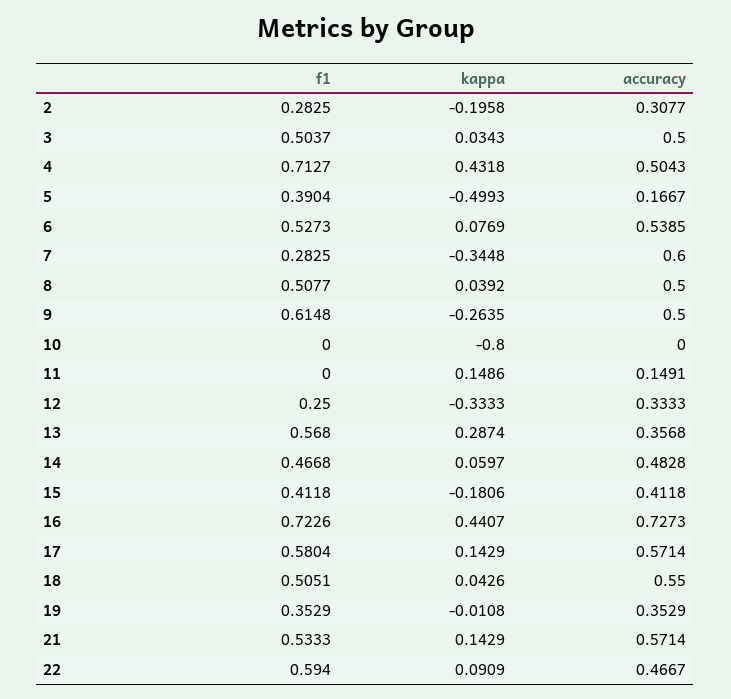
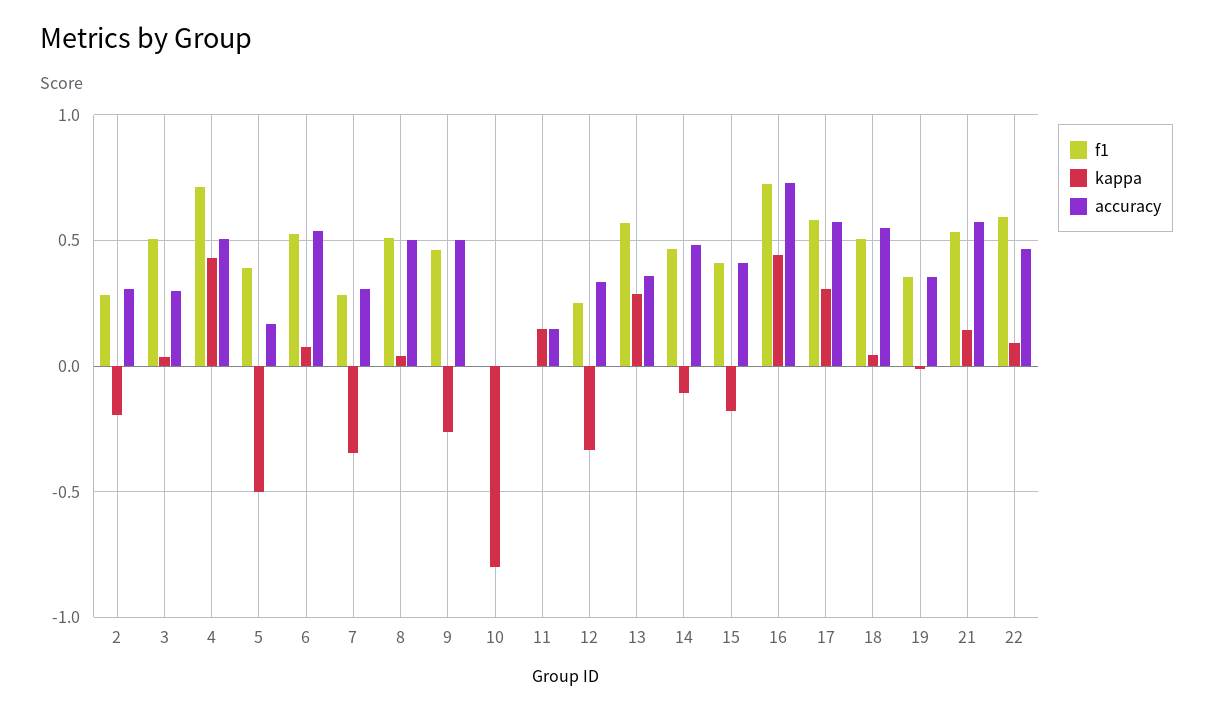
  {
    "f1": {
      "2": 0.2825,
      "3": 0.5037,
      "4": 0.7127,
      "5": 0.3904,
      "6": 0.5273,
      "7": 0.2825,
      "8": 0.5077,
-     "9": 0.6148,
+     "9": 0.45,
      "10": 0,
      "11": 0,
      "12": 0.25,
      "13": 0.568,
      "14": 0.4668,
      "15": 0.4118,
      "16": 0.7226,
      "17": 0.5804,
      "18": 0.5051,
      "19": 0.3529,
      "21": 0.5333,
      "22": 0.594
    },
    "kappa": {
      "2": -0.1958,
      "3": 0.0343,
      "4": 0.4318,
      "5": -0.4993,
      "6": 0.0769,
      "7": -0.3448,
      "8": 0.0392,
      "9": -0.2635,
      "10": -0.8,
      "11": 0.1486,
      "12": -0.3333,
      "13": 0.2874,
-     "14": 0.0597,
+     "14": -0.1,
      "15": -0.1806,
      "16": 0.4407,
-     "17": 0.1429,
+     "17": 0.3,
      "18": 0.0426,
      "19": -0.0108,
      "21": 0.1429,
      "22": 0.0909
    },
    "accuracy": {
      "2": 0.3077,
-     "3": 0.5,
+     "3": 0.3,
      "4": 0.5043,
      "5": 0.1667,
      "6": 0.5385,
-     "7": 0.6,
+     "7": 0.3,
      "8": 0.5,
      "9": 0.5,
      "10": 0,
      "11": 0.1491,
      "12": 0.3333,
      "13": 0.3568,
      "14": 0.4828,
      "15": 0.4118,
      "16": 0.7273,
      "17": 0.5714,
      "18": 0.55,
      "19": 0.3529,
      "21": 0.5714,
      "22": 0.4667
    }
  }

